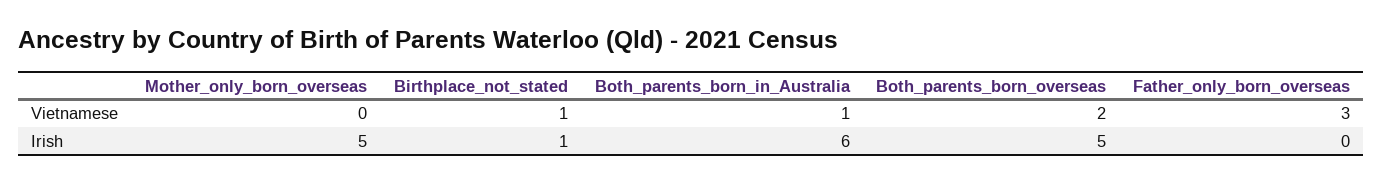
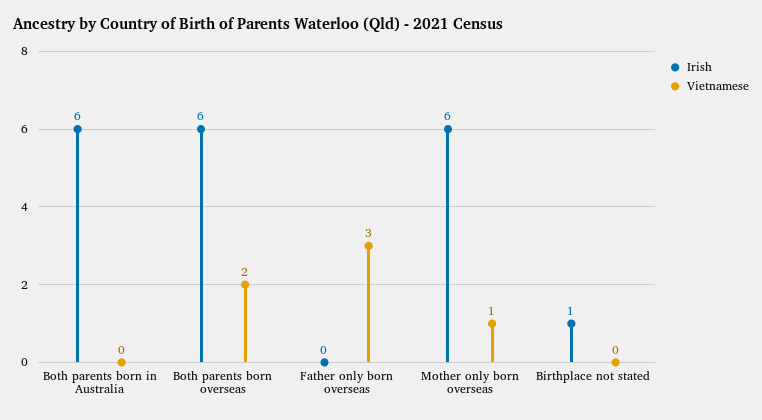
  {
    "Vietnamese": {
-     "Mother_only_born_overseas": 0,
+     "Mother_only_born_overseas": 1,
-     "Birthplace_not_stated": 1,
+     "Birthplace_not_stated": 0,
-     "Both_parents_born_in_Australia": 1,
+     "Both_parents_born_in_Australia": 0,
      "Both_parents_born_overseas": 2,
      "Father_only_born_overseas": 3
    },
    "Irish": {
-     "Mother_only_born_overseas": 5,
+     "Mother_only_born_overseas": 6,
      "Birthplace_not_stated": 1,
      "Both_parents_born_in_Australia": 6,
-     "Both_parents_born_overseas": 5,
+     "Both_parents_born_overseas": 6,
      "Father_only_born_overseas": 0
    }
  }

